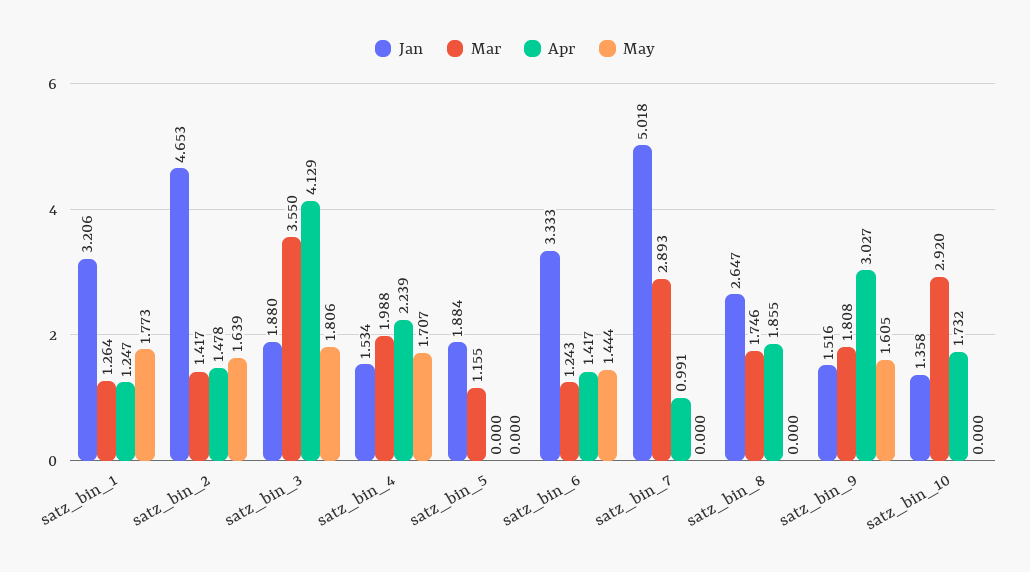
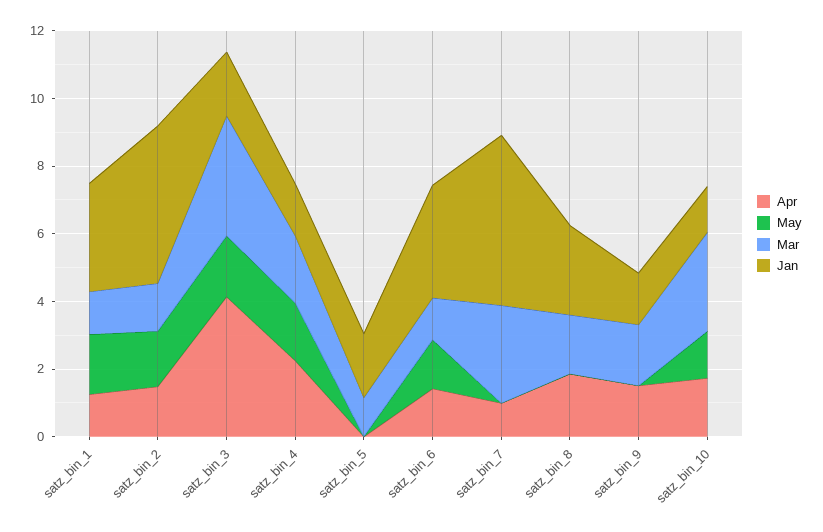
  {
    "Jan": {
      "satz_bin_1": 3.206,
      "satz_bin_2": 4.653,
      "satz_bin_3": 1.88,
      "satz_bin_4": 1.534,
      "satz_bin_5": 1.884,
      "satz_bin_6": 3.333,
      "satz_bin_7": 5.018,
      "satz_bin_8": 2.647,
      "satz_bin_9": 1.516,
      "satz_bin_10": 1.358
    },
    "Mar": {
      "satz_bin_1": 1.264,
      "satz_bin_2": 1.417,
      "satz_bin_3": 3.55,
      "satz_bin_4": 1.988,
      "satz_bin_5": 1.155,
      "satz_bin_6": 1.243,
      "satz_bin_7": 2.893,
      "satz_bin_8": 1.746,
      "satz_bin_9": 1.808,
      "satz_bin_10": 2.92
    },
    "Apr": {
      "satz_bin_1": 1.247,
      "satz_bin_2": 1.478,
      "satz_bin_3": 4.129,
      "satz_bin_4": 2.239,
      "satz_bin_5": 0,
      "satz_bin_6": 1.417,
      "satz_bin_7": 0.991,
      "satz_bin_8": 1.855,
-     "satz_bin_9": 3.027,
+     "satz_bin_9": 1.5,
      "satz_bin_10": 1.732
    },
    "May": {
      "satz_bin_1": 1.773,
      "satz_bin_2": 1.639,
      "satz_bin_3": 1.806,
      "satz_bin_4": 1.707,
      "satz_bin_5": 0,
      "satz_bin_6": 1.444,
      "satz_bin_7": 0,
      "satz_bin_8": 0,
-     "satz_bin_9": 1.605,
+     "satz_bin_9": 0,
-     "satz_bin_10": 0
+     "satz_bin_10": 1.5
    }
  }

